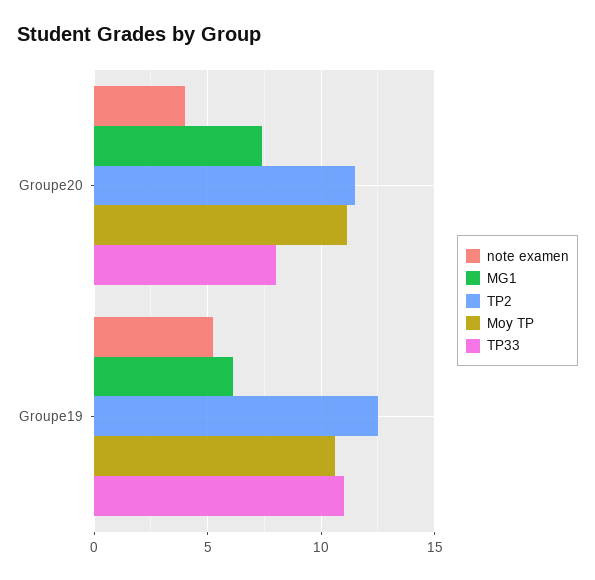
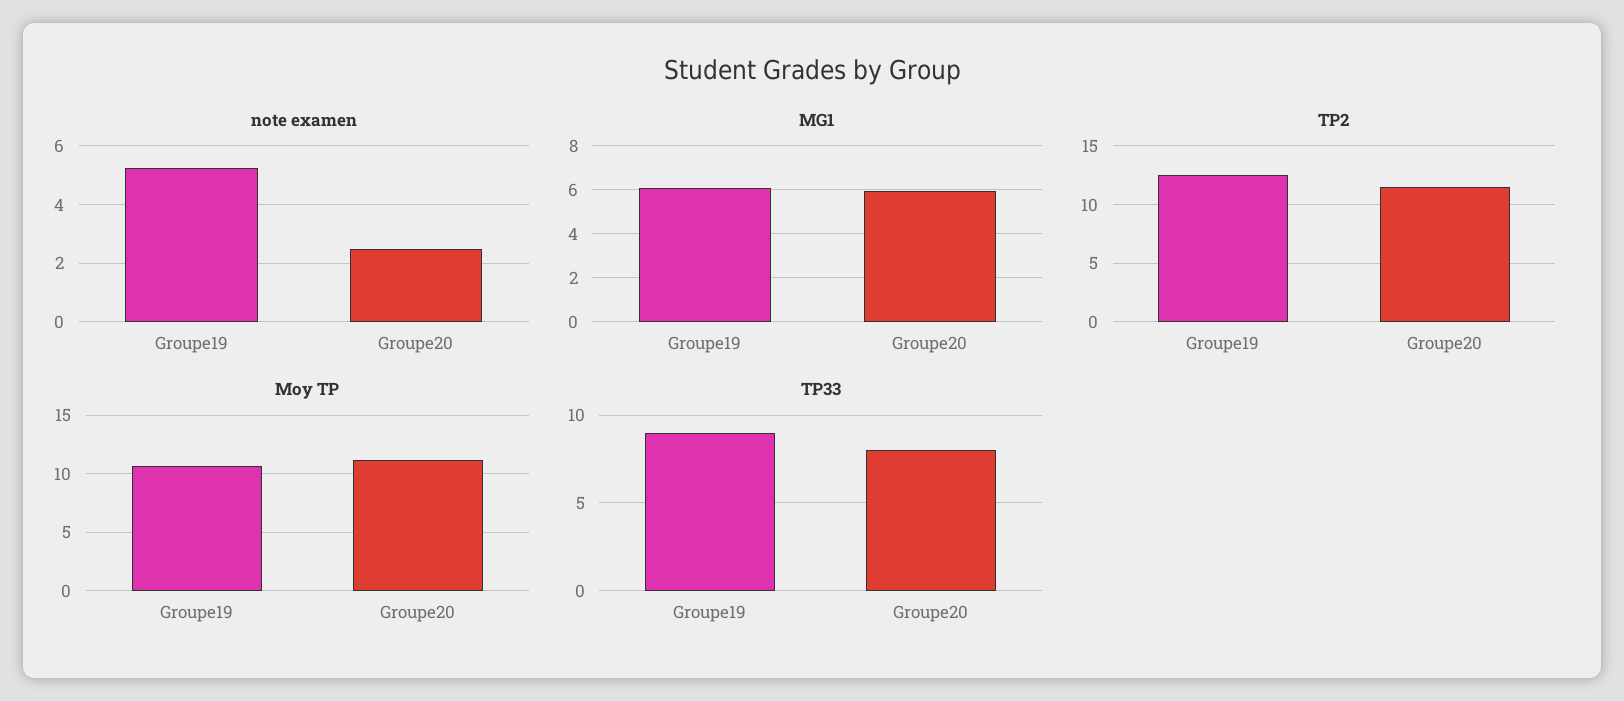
  {
    "note examen": {
-     "Groupe20": 4,
+     "Groupe20": 2.5,
      "Groupe19": 5.25
    },
    "MG1": {
-     "Groupe20": 7.5,
+     "Groupe20": 6,
      "Groupe19": 6
    },
    "TP2": {
      "Groupe20": 11.5,
      "Groupe19": 12.5
    },
    "Moy TP": {
      "Groupe20": 11,
      "Groupe19": 10.5
    },
    "TP33": {
      "Groupe20": 8,
-     "Groupe19": 11
+     "Groupe19": 9
    }
  }

